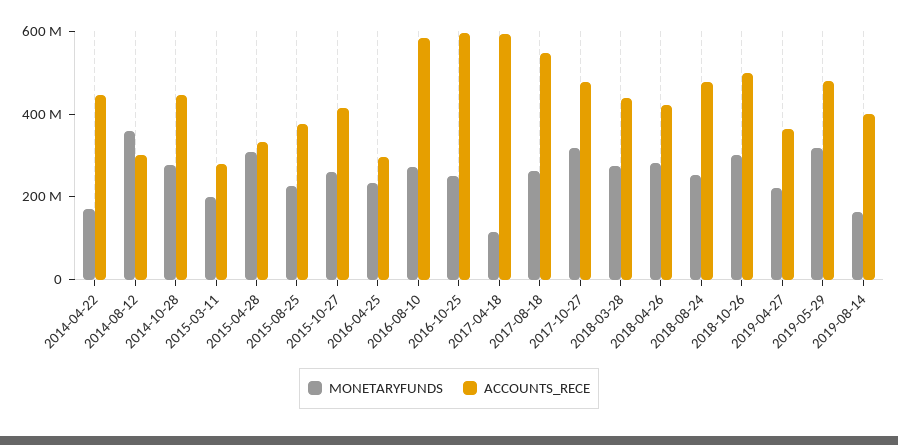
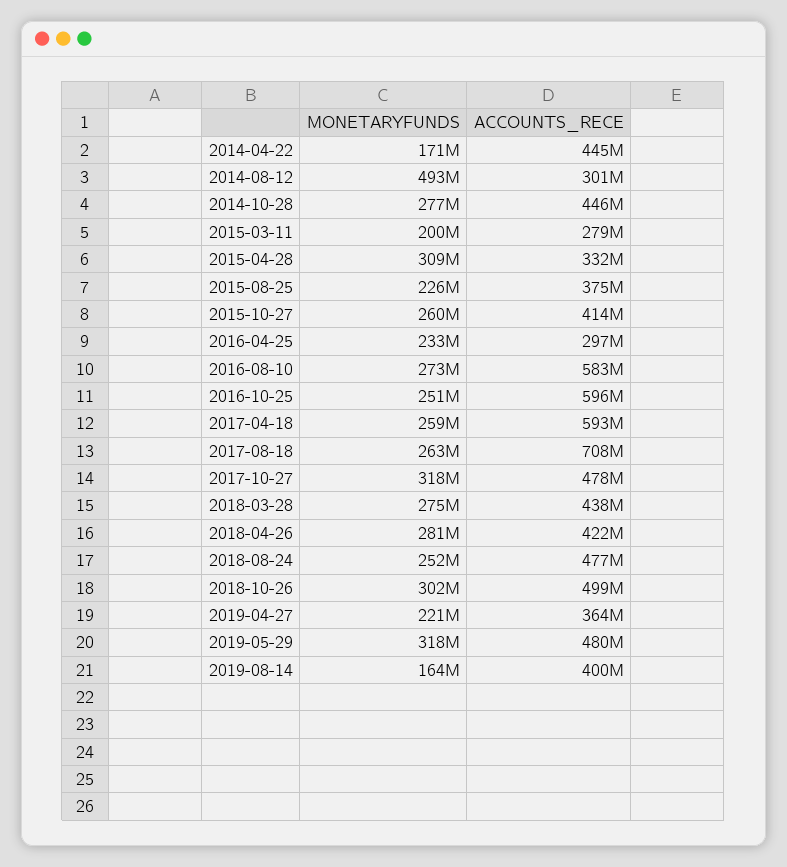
  {
    "MONETARYFUNDS": {
      "2014-04-22": 171000000,
-     "2014-08-12": 350000000,
+     "2014-08-12": 493000000,
      "2014-10-28": 277000000,
      "2015-03-11": 200000000,
      "2015-04-28": 309000000,
      "2015-08-25": 226000000,
      "2015-10-27": 260000000,
      "2016-04-25": 233000000,
      "2016-08-10": 273000000,
      "2016-10-25": 251000000,
-     "2017-04-18": 100000000,
+     "2017-04-18": 259000000,
      "2017-08-18": 263000000,
      "2017-10-27": 318000000,
      "2018-03-28": 275000000,
      "2018-04-26": 281000000,
      "2018-08-24": 252000000,
      "2018-10-26": 302000000,
      "2019-04-27": 221000000,
      "2019-05-29": 318000000,
      "2019-08-14": 164000000
    },
    "ACCOUNTS_RECE": {
      "2014-04-22": 445000000,
      "2014-08-12": 301000000,
      "2014-10-28": 446000000,
      "2015-03-11": 279000000,
      "2015-04-28": 332000000,
      "2015-08-25": 375000000,
      "2015-10-27": 414000000,
      "2016-04-25": 297000000,
      "2016-08-10": 583000000,
      "2016-10-25": 596000000,
      "2017-04-18": 593000000,
-     "2017-08-18": 550000000,
+     "2017-08-18": 708000000,
      "2017-10-27": 478000000,
      "2018-03-28": 438000000,
      "2018-04-26": 422000000,
      "2018-08-24": 477000000,
      "2018-10-26": 499000000,
      "2019-04-27": 364000000,
      "2019-05-29": 480000000,
      "2019-08-14": 400000000
    }
  }

